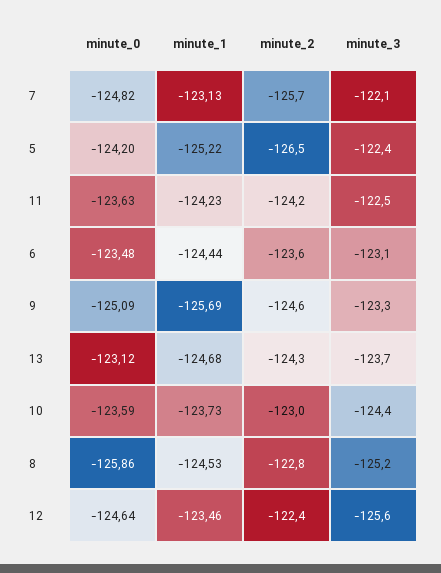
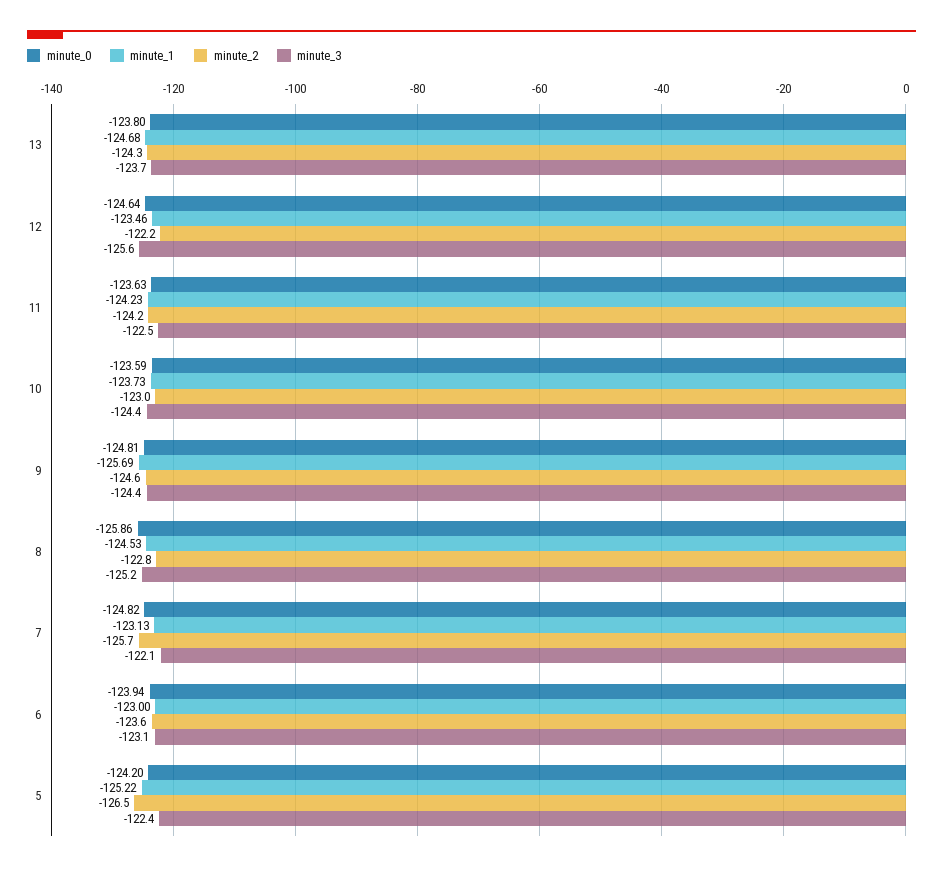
  {
    "minute_0": {
      "7": -124.82,
      "5": -124.2,
      "11": -123.63,
-     "6": -123.48,
+     "6": -123.94,
-     "9": -125.09,
+     "9": -124.81,
-     "13": -123.12,
+     "13": -123.8,
      "10": -123.59,
      "8": -125.86,
      "12": -124.64
    },
    "minute_1": {
      "7": -123.13,
      "5": -125.22,
      "11": -124.23,
-     "6": -124.44,
+     "6": -123,
      "9": -125.69,
      "13": -124.68,
      "10": -123.73,
      "8": -124.53,
      "12": -123.46
    },
    "minute_2": {
      "7": -125.7,
      "5": -126.5,
      "11": -124.2,
      "6": -123.6,
      "9": -124.6,
      "13": -124.3,
      "10": -123,
      "8": -122.8,
-     "12": -122.4
+     "12": -122.2
    },
    "minute_3": {
      "7": -122.1,
      "5": -122.4,
      "11": -122.5,
      "6": -123.1,
-     "9": -123.3,
+     "9": -124.4,
      "13": -123.7,
      "10": -124.4,
      "8": -125.2,
      "12": -125.6
    }
  }

